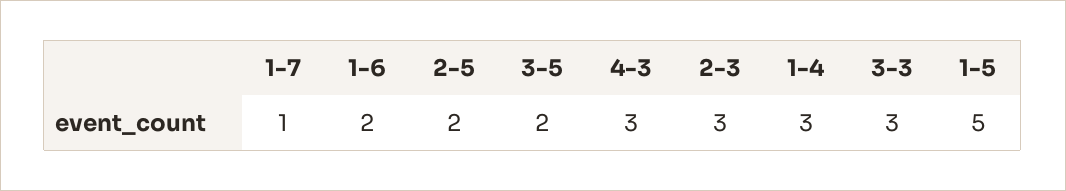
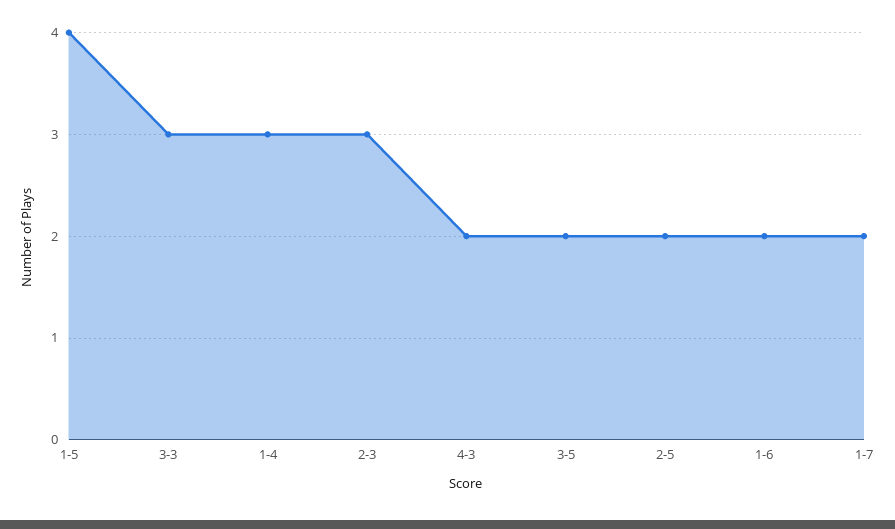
  {
-   "1-7": 1,
+   "1-7": 2,
    "1-6": 2,
    "2-5": 2,
    "3-5": 2,
-   "4-3": 3,
+   "4-3": 2,
    "2-3": 3,
    "1-4": 3,
    "3-3": 3,
-   "1-5": 5
+   "1-5": 4
  }

